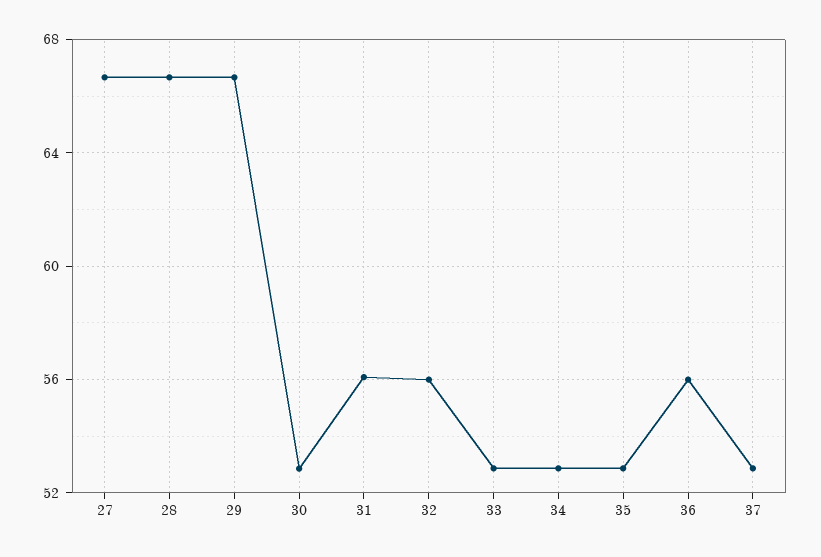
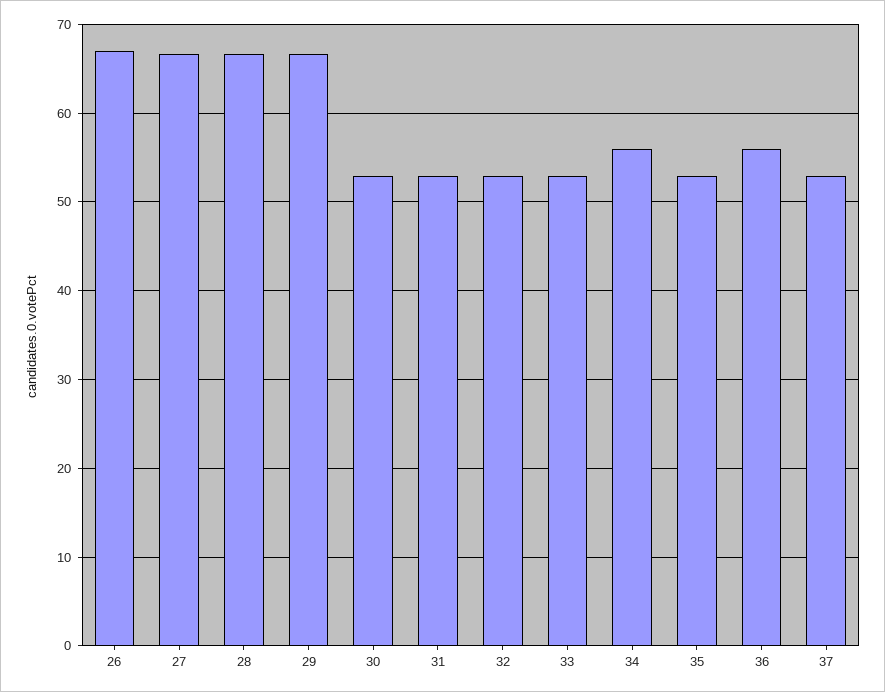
  {
    "27": 66.5,
    "28": 66.5,
    "29": 66.5,
    "30": 53,
-   "31": 56,
+   "31": 53,
-   "32": 56,
+   "32": 53,
    "33": 53,
-   "34": 53,
+   "34": 56,
    "35": 53,
    "36": 56,
-   "37": 53
+   "37": 53,
+   "26": 67
  }

